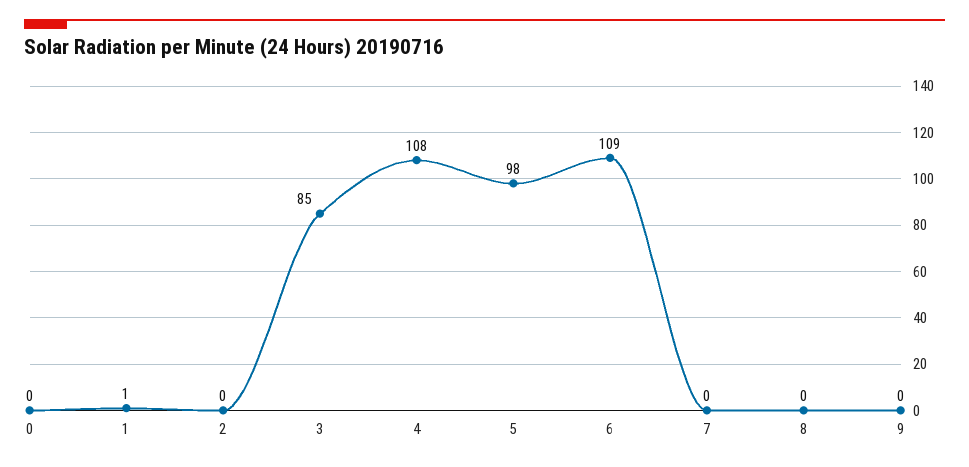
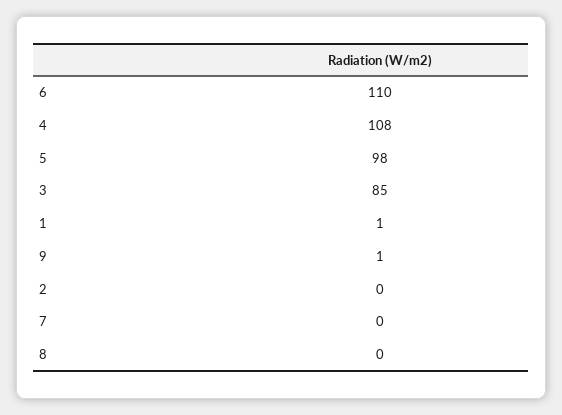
  {
-   "0": 0,
    "1": 1,
    "2": 0,
    "3": 85,
    "4": 108,
    "5": 98,
-   "6": 109,
+   "6": 110,
    "7": 0,
    "8": 0,
-   "9": 0
+   "9": 1
  }

